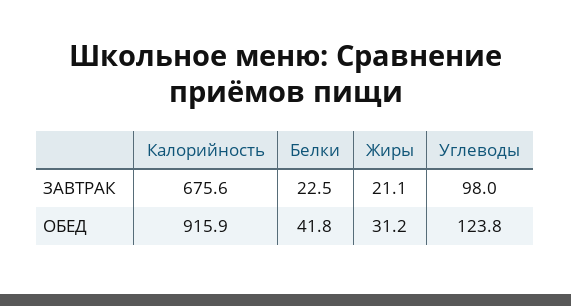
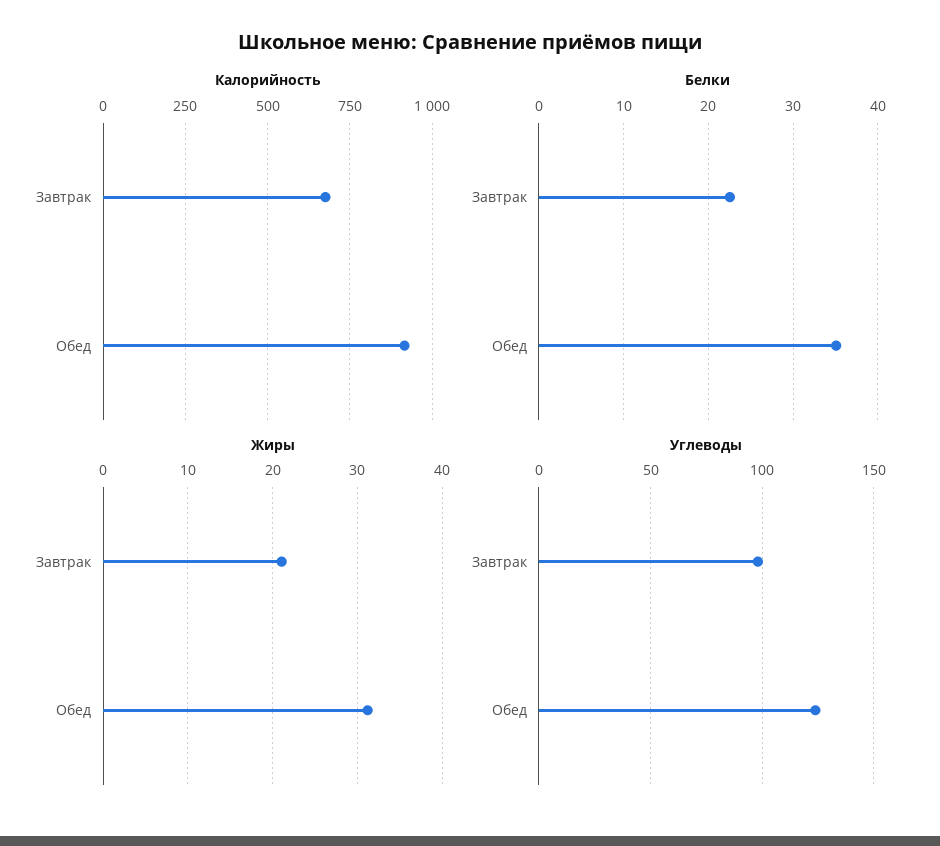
  {
    "Калорийность": {
      "ЗАВТРАК": 675.6,
      "ОБЕД": 915.9
    },
    "Белки": {
      "ЗАВТРАК": 22.5,
-     "ОБЕД": 41.8
+     "ОБЕД": 35
    },
    "Жиры": {
      "ЗАВТРАК": 21.1,
      "ОБЕД": 31.2
    },
    "Углеводы": {
      "ЗАВТРАК": 98,
      "ОБЕД": 123.8
    }
  }

